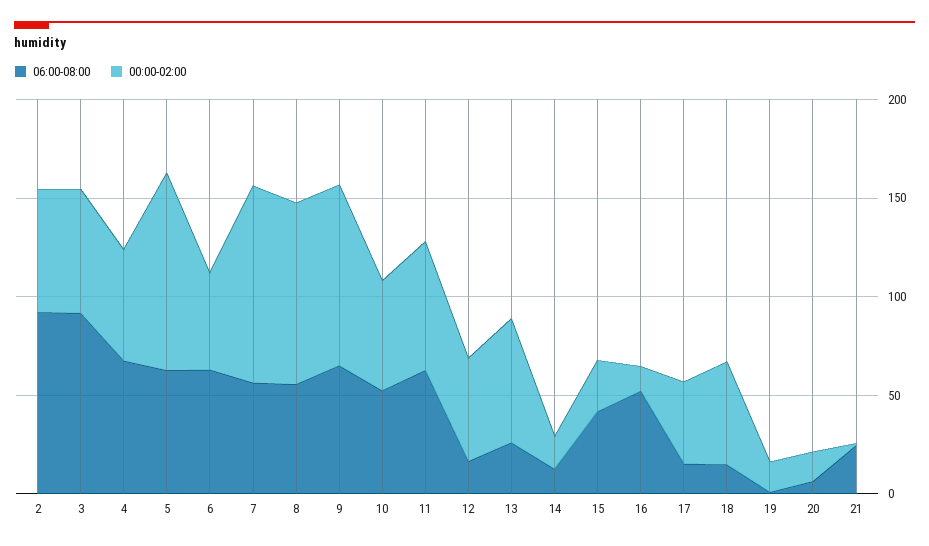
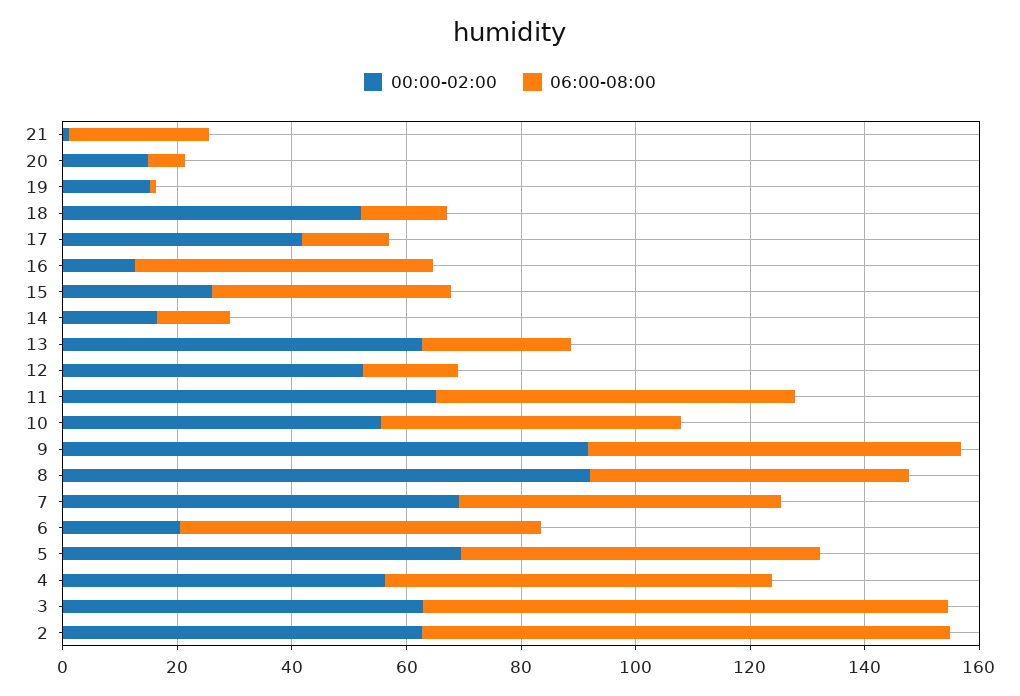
  {
    "06:00-08:00": {
      "2": 90,
      "3": 90,
      "4": 70,
      "5": 65,
      "6": 65,
      "7": 55,
      "8": 55,
      "9": 65,
      "10": 50,
      "11": 65,
      "12": 15,
      "13": 25,
      "14": 15,
      "15": 40,
      "16": 50,
      "17": 15,
      "18": 15,
      "19": 0,
      "20": 5,
      "21": 25
    },
    "00:00-02:00": {
      "2": 65,
      "3": 65,
      "4": 55,
-     "5": 100,
+     "5": 70,
-     "6": 50,
+     "6": 20,
-     "7": 100,
+     "7": 70,
      "8": 90,
      "9": 90,
      "10": 55,
      "11": 65,
      "12": 50,
      "13": 65,
      "14": 15,
      "15": 25,
      "16": 15,
      "17": 40,
      "18": 50,
      "19": 15,
      "20": 15,
      "21": 0
    }
  }

